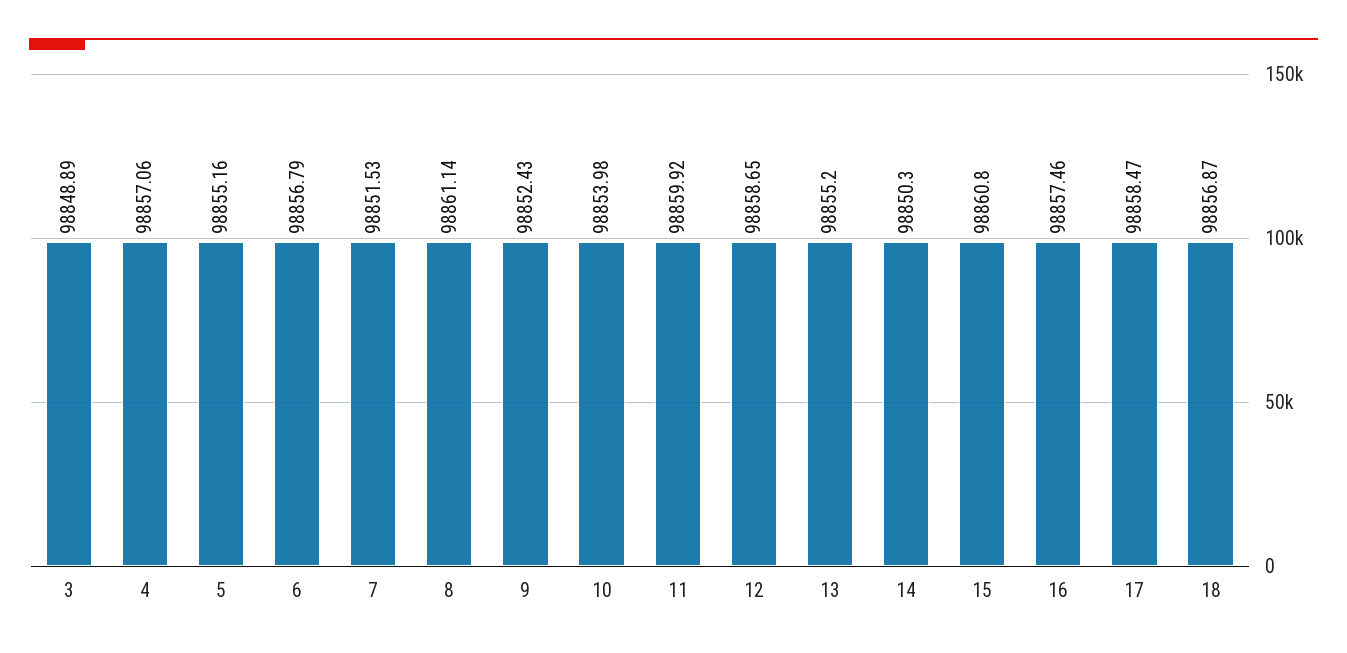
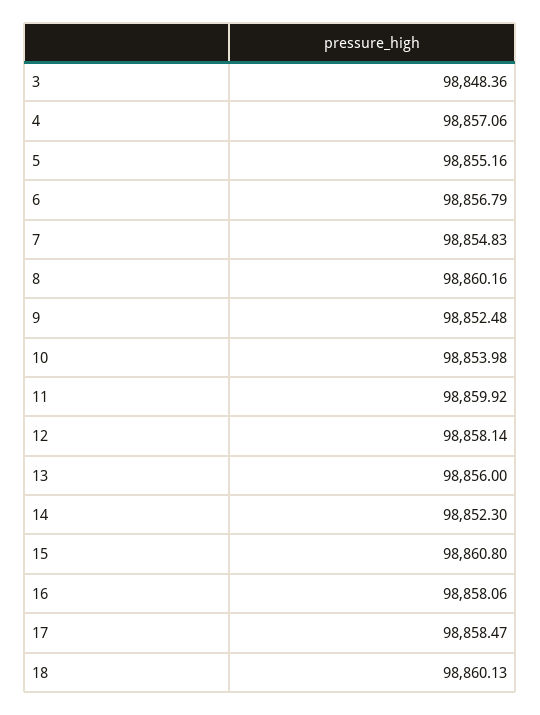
  {
-   "3": 98848.89,
+   "3": 98848.36,
    "4": 98857.06,
    "5": 98855.16,
    "6": 98856.79,
-   "7": 98851.53,
+   "7": 98854.83,
-   "8": 98861.14,
+   "8": 98860.16,
-   "9": 98852.43,
+   "9": 98852.48,
    "10": 98853.98,
    "11": 98859.92,
-   "12": 98858.65,
+   "12": 98858.14,
-   "13": 98855.2,
+   "13": 98856,
-   "14": 98850.3,
+   "14": 98852.3,
    "15": 98860.8,
-   "16": 98857.46,
+   "16": 98858.06,
    "17": 98858.47,
-   "18": 98856.87
+   "18": 98860.13
  }

